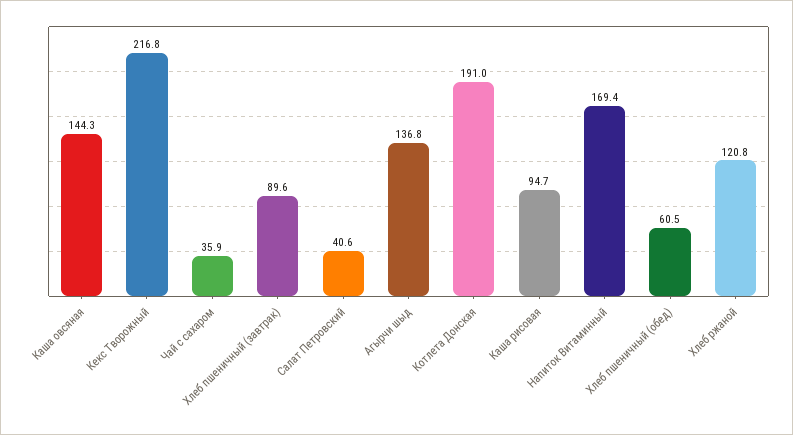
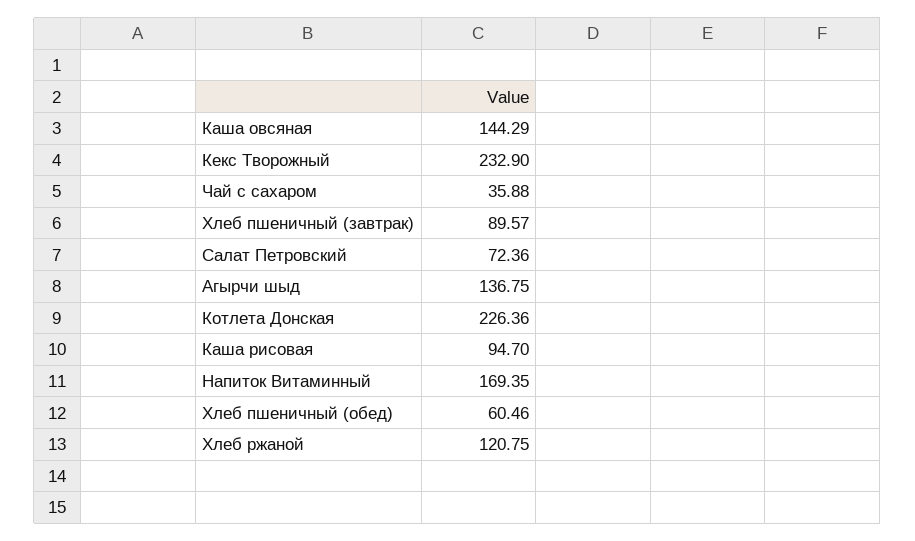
  {
    "Каша овсяная": 144.29,
-   "Кекс Творожный": 216.8,
+   "Кекс Творожный": 232.9,
    "Чай с сахаром": 35.88,
    "Хлеб пшеничный (завтрак)": 89.57,
-   "Салат Петровский": 40.6,
+   "Салат Петровский": 72.36,
    "Агырчи шыд": 136.75,
-   "Котлета Донская": 191,
+   "Котлета Донская": 226.36,
    "Каша рисовая": 94.7,
    "Напиток Витаминный": 169.35,
    "Хлеб пшеничный (обед)": 60.46,
    "Хлеб ржаной": 120.75
  }

